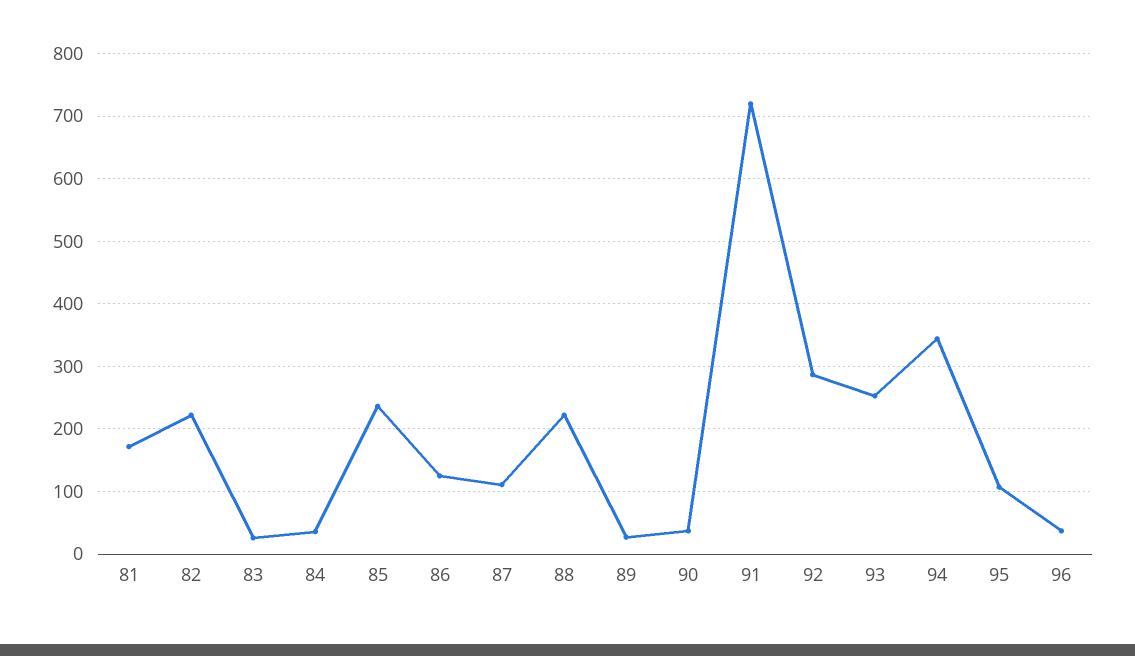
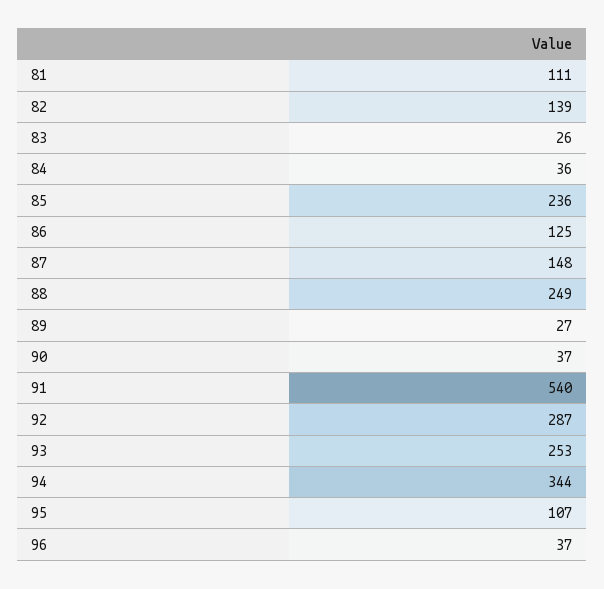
  {
-   "81": 170,
+   "81": 111,
-   "82": 220,
+   "82": 139,
    "83": 26,
    "84": 36,
    "85": 236,
    "86": 125,
-   "87": 110,
+   "87": 148,
-   "88": 220,
+   "88": 249,
    "89": 27,
    "90": 37,
-   "91": 720,
+   "91": 540,
    "92": 287,
    "93": 253,
    "94": 344,
    "95": 107,
    "96": 37
  }

